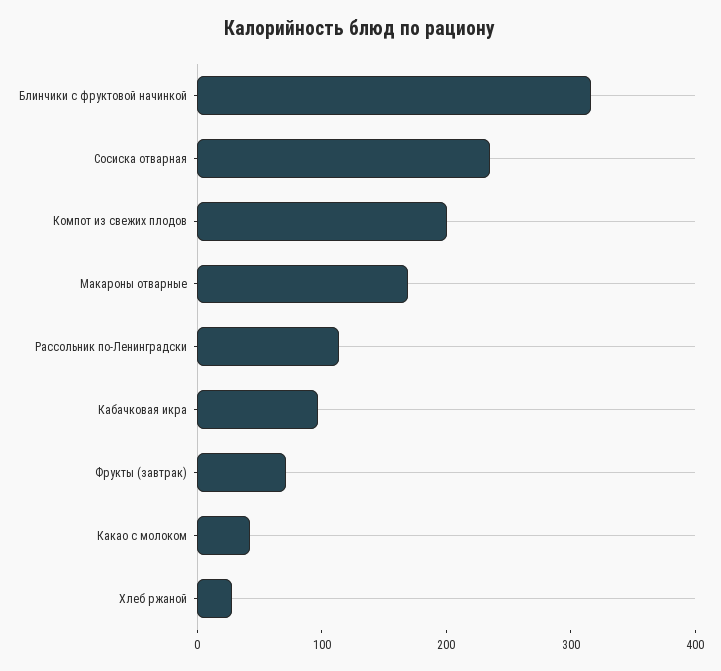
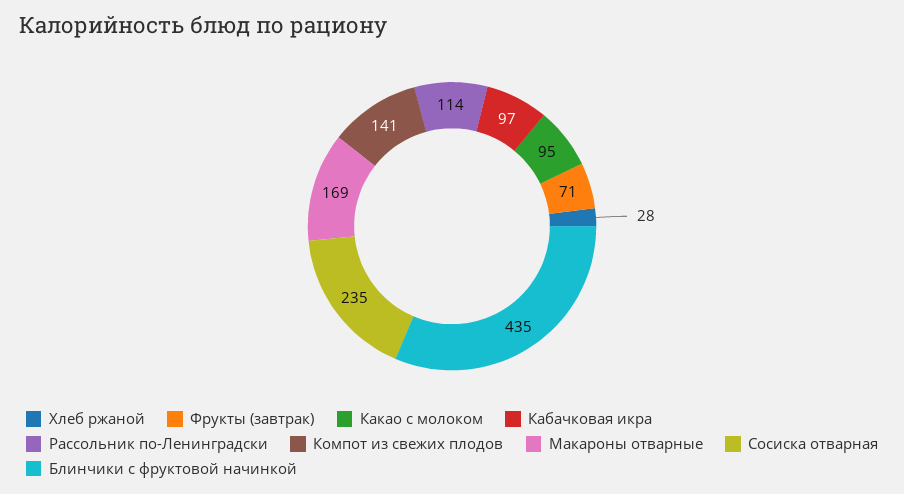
  {
-   "Блинчики с фруктовой начинкой": 320,
+   "Блинчики с фруктовой начинкой": 435,
    "Сосиска отварная": 235,
-   "Компот из свежих плодов": 200,
+   "Компот из свежих плодов": 141,
    "Макароны отварные": 169,
    "Рассольник по-Ленинградски": 114,
    "Кабачковая икра": 97,
    "Фрукты (завтрак)": 71,
-   "Какао с молоком": 40,
+   "Какао с молоком": 95,
    "Хлеб ржаной": 28
  }

